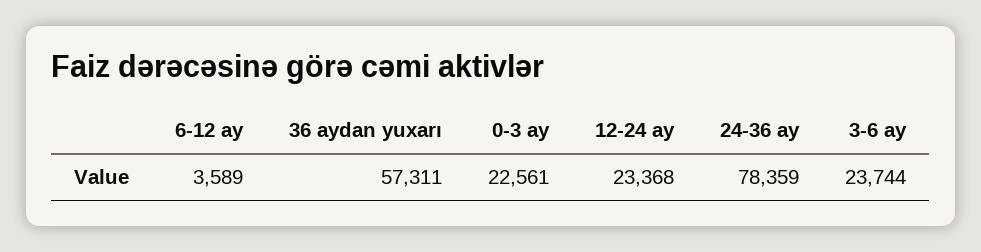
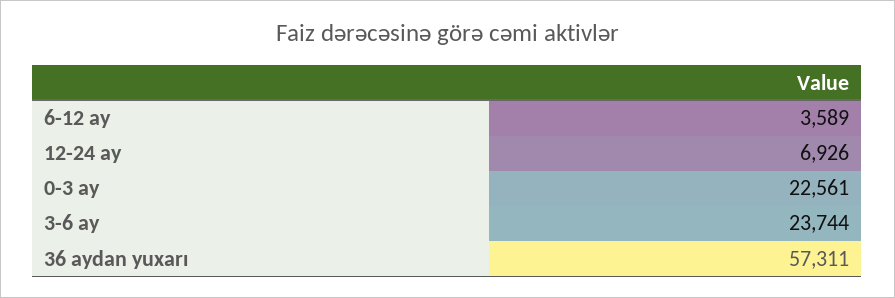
  {
    "6-12 ay": 3589,
    "36 aydan yuxarı": 57311,
    "0-3 ay": 22561,
-   "12-24 ay": 23368,
+   "12-24 ay": 6926,
-   "24-36 ay": 78359,
    "3-6 ay": 23744
  }

